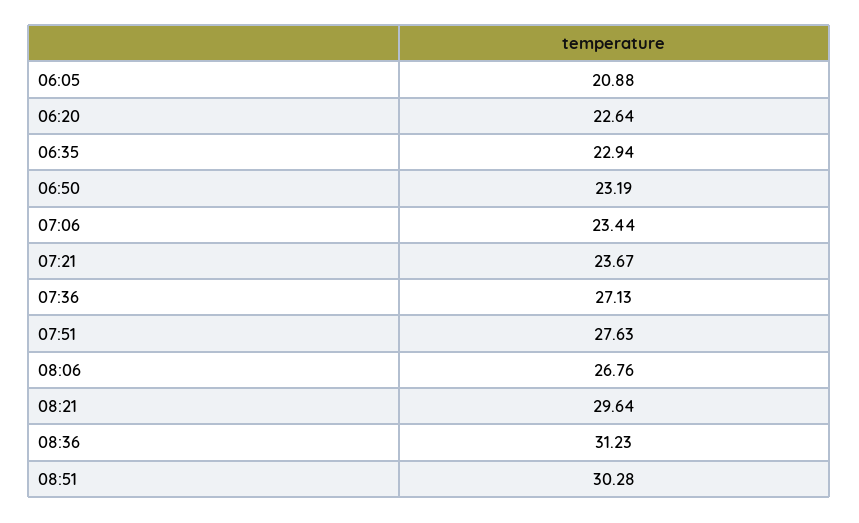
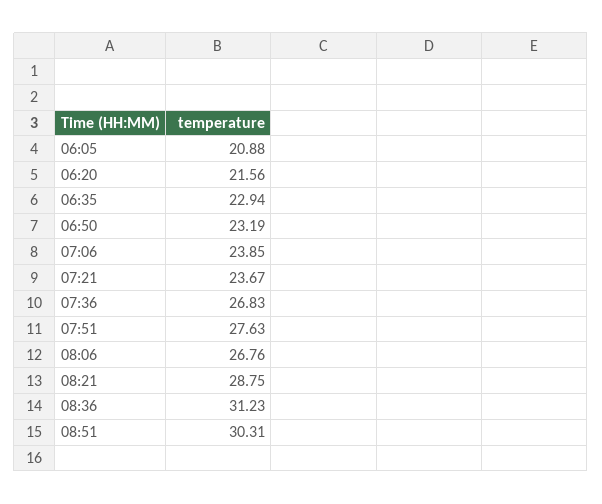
  {
    "06:05": 20.88,
-   "06:20": 22.64,
+   "06:20": 21.56,
    "06:35": 22.94,
    "06:50": 23.19,
-   "07:06": 23.44,
+   "07:06": 23.85,
    "07:21": 23.67,
-   "07:36": 27.13,
+   "07:36": 26.83,
    "07:51": 27.63,
    "08:06": 26.76,
-   "08:21": 29.64,
+   "08:21": 28.75,
    "08:36": 31.23,
-   "08:51": 30.28
+   "08:51": 30.31
  }

